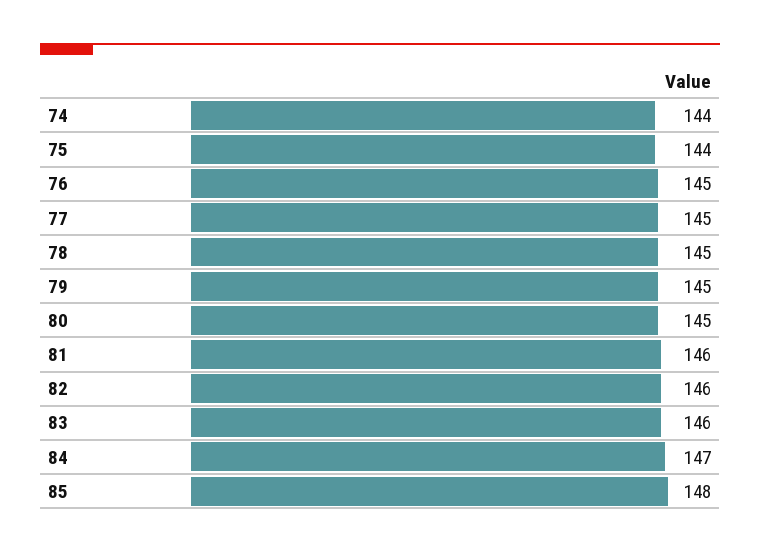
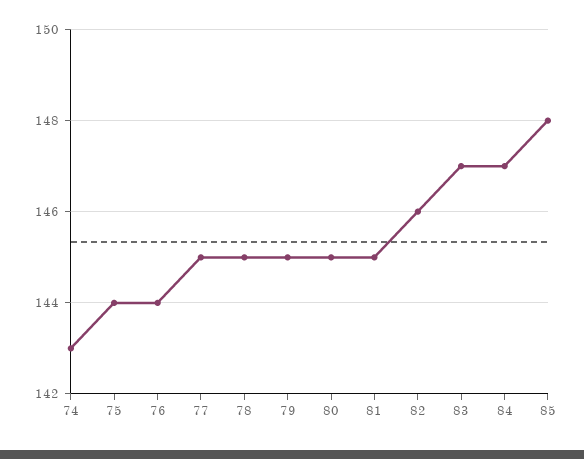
  {
-   "74": 144,
+   "74": 143,
    "75": 144,
-   "76": 145,
+   "76": 144,
    "77": 145,
    "78": 145,
    "79": 145,
    "80": 145,
-   "81": 146,
+   "81": 145,
    "82": 146,
-   "83": 146,
+   "83": 147,
    "84": 147,
    "85": 148
  }

